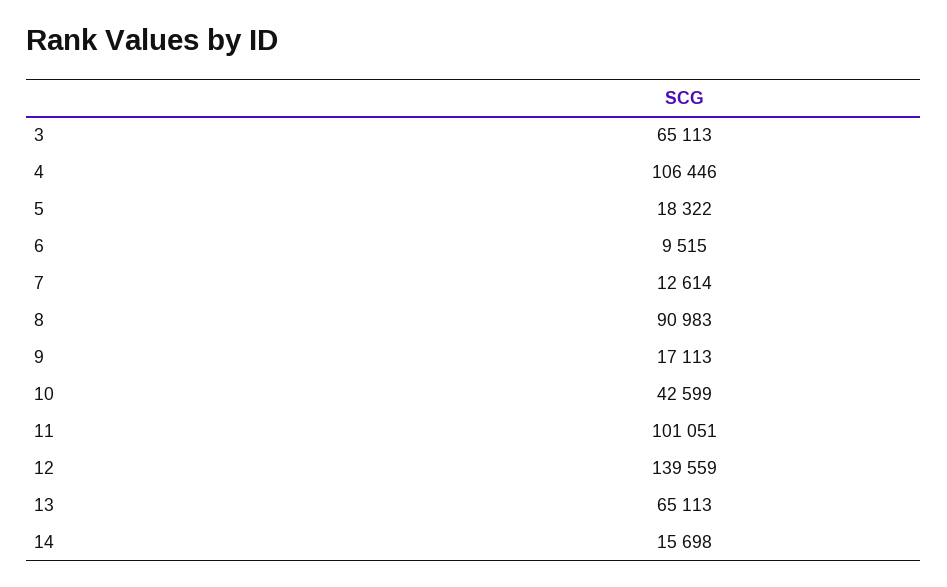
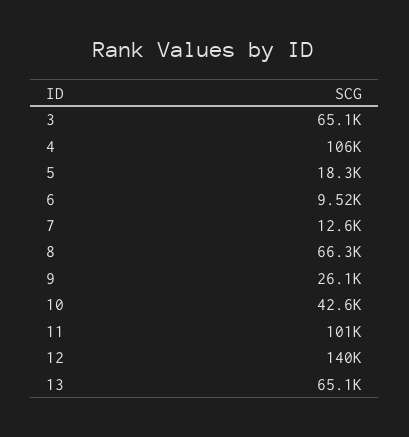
  {
    "3": 65113,
    "4": 106446,
    "5": 18322,
    "6": 9515,
    "7": 12614,
-   "8": 90983,
+   "8": 66300,
-   "9": 17113,
+   "9": 26100,
    "10": 42599,
    "11": 101051,
    "12": 139559,
-   "13": 65113,
+   "13": 65113
-   "14": 15698
  }

